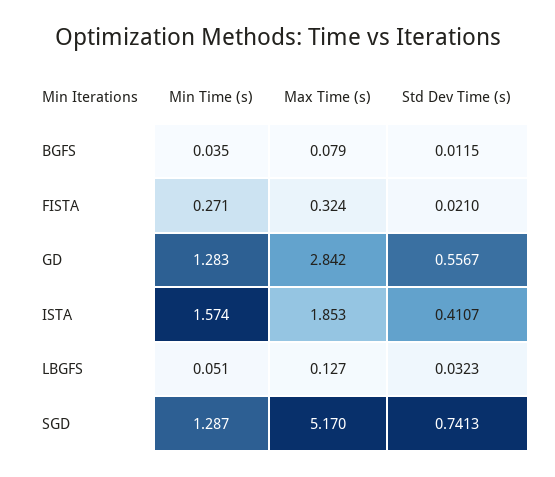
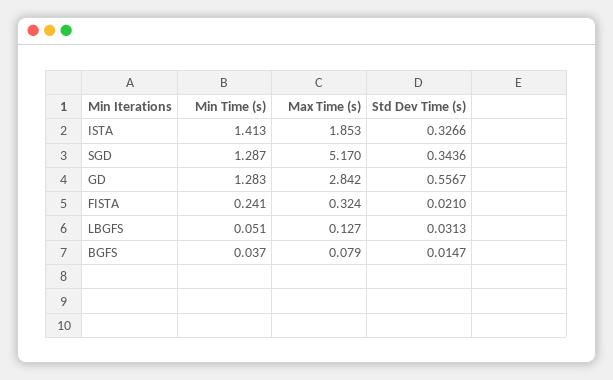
  {
    "Min Time (s)": {
-     "BGFS": 0.035,
+     "BGFS": 0.037,
-     "FISTA": 0.271,
+     "FISTA": 0.241,
      "GD": 1.283,
-     "ISTA": 1.574,
+     "ISTA": 1.413,
      "LBGFS": 0.051,
      "SGD": 1.287
    },
    "Max Time (s)": {
      "BGFS": 0.079,
      "FISTA": 0.324,
      "GD": 2.842,
      "ISTA": 1.853,
      "LBGFS": 0.127,
      "SGD": 5.17
    },
    "Std Dev Time (s)": {
-     "BGFS": 0.0115,
+     "BGFS": 0.0147,
      "FISTA": 0.021,
      "GD": 0.5567,
-     "ISTA": 0.4107,
+     "ISTA": 0.3266,
-     "LBGFS": 0.0323,
+     "LBGFS": 0.0313,
-     "SGD": 0.7413
+     "SGD": 0.3436
    }
  }

